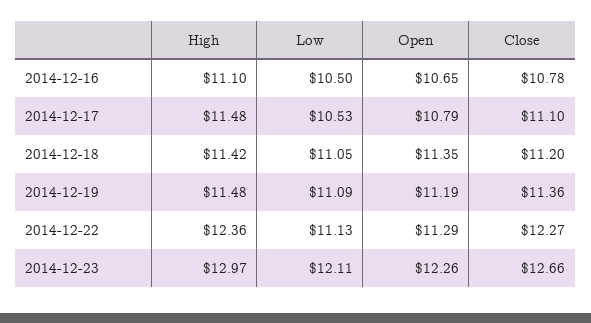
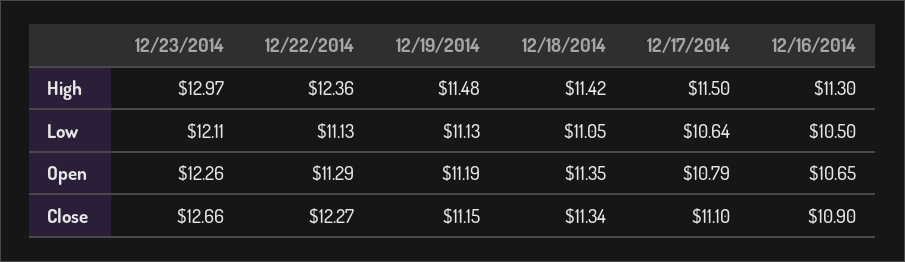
  {
    "High": {
-     "2014-12-16": 11.1,
+     "2014-12-16": 11.3,
-     "2014-12-17": 11.48,
+     "2014-12-17": 11.5,
      "2014-12-18": 11.42,
      "2014-12-19": 11.48,
      "2014-12-22": 12.36,
      "2014-12-23": 12.97
    },
    "Low": {
      "2014-12-16": 10.5,
-     "2014-12-17": 10.53,
+     "2014-12-17": 10.64,
      "2014-12-18": 11.05,
-     "2014-12-19": 11.09,
+     "2014-12-19": 11.13,
      "2014-12-22": 11.13,
      "2014-12-23": 12.11
    },
    "Open": {
      "2014-12-16": 10.65,
      "2014-12-17": 10.79,
      "2014-12-18": 11.35,
      "2014-12-19": 11.19,
      "2014-12-22": 11.29,
      "2014-12-23": 12.26
    },
    "Close": {
-     "2014-12-16": 10.78,
+     "2014-12-16": 10.9,
      "2014-12-17": 11.1,
-     "2014-12-18": 11.2,
+     "2014-12-18": 11.34,
-     "2014-12-19": 11.36,
+     "2014-12-19": 11.15,
      "2014-12-22": 12.27,
      "2014-12-23": 12.66
    }
  }

